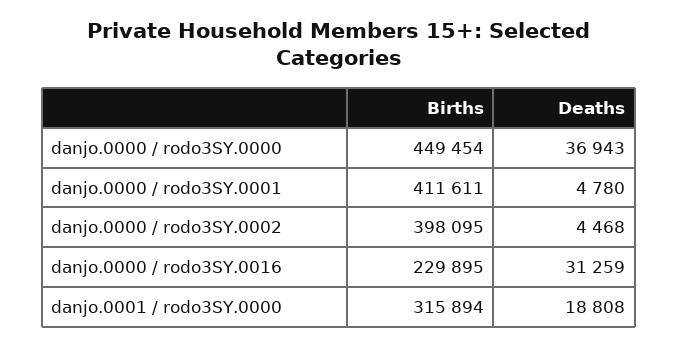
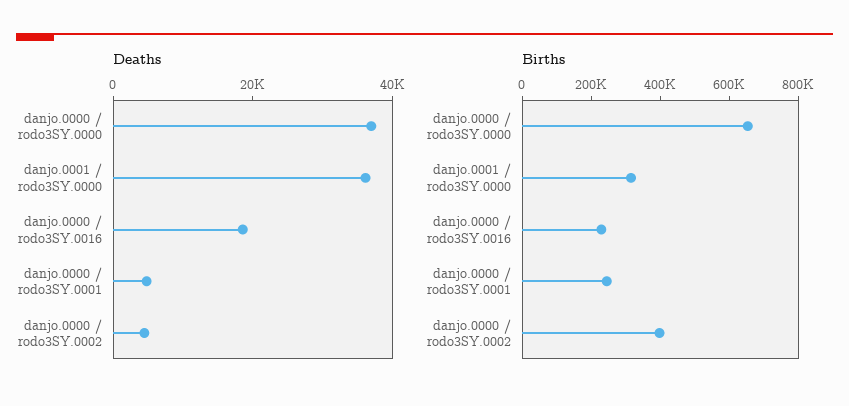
  {
    "Births": {
-     "danjo.0000 / rodo3SY.0000": 449454,
+     "danjo.0000 / rodo3SY.0000": 650000,
-     "danjo.0000 / rodo3SY.0001": 411611,
+     "danjo.0000 / rodo3SY.0001": 250000,
      "danjo.0000 / rodo3SY.0002": 398095,
      "danjo.0000 / rodo3SY.0016": 229895,
      "danjo.0001 / rodo3SY.0000": 315894
    },
    "Deaths": {
      "danjo.0000 / rodo3SY.0000": 36943,
      "danjo.0000 / rodo3SY.0001": 4780,
      "danjo.0000 / rodo3SY.0002": 4468,
-     "danjo.0000 / rodo3SY.0016": 31259,
+     "danjo.0000 / rodo3SY.0016": 20000,
-     "danjo.0001 / rodo3SY.0000": 18808
+     "danjo.0001 / rodo3SY.0000": 35000
    }
  }

